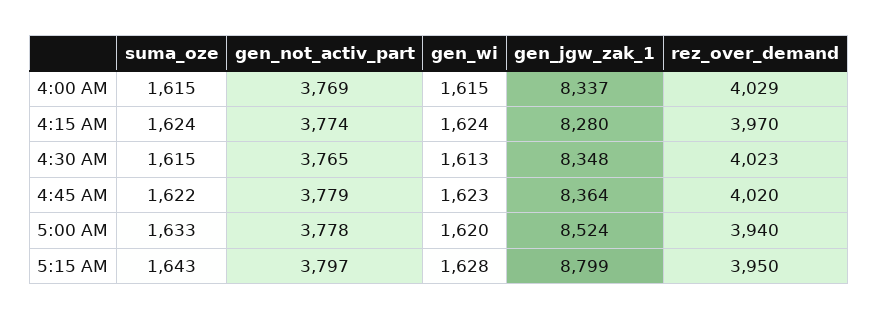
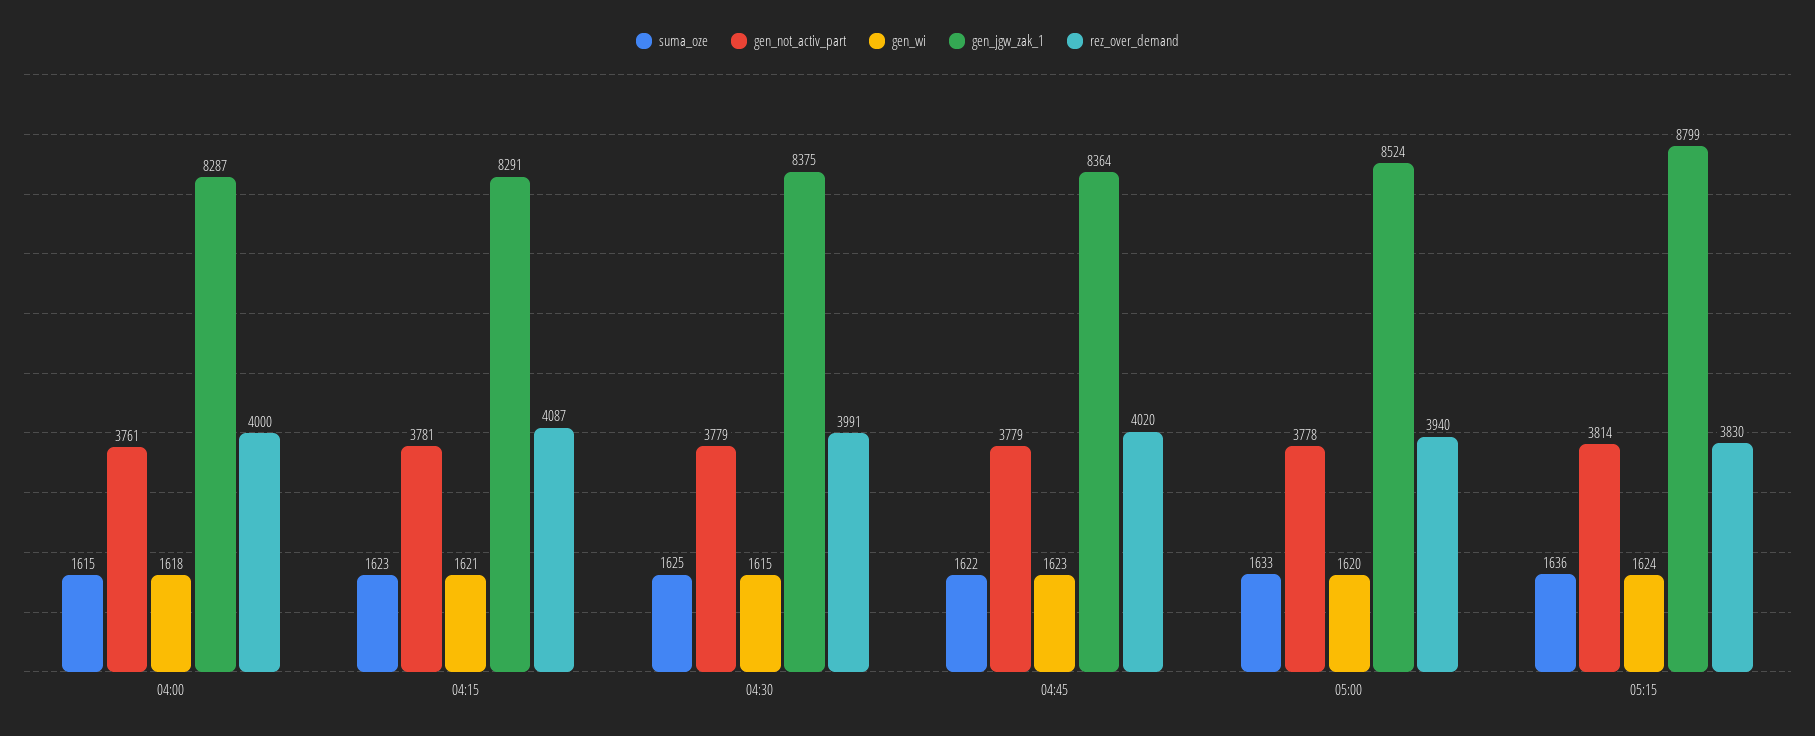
  {
    "suma_oze": {
      "4:00 AM": 1615,
-     "4:15 AM": 1624,
+     "4:15 AM": 1623,
-     "4:30 AM": 1615,
+     "4:30 AM": 1625,
      "4:45 AM": 1622,
      "5:00 AM": 1633,
-     "5:15 AM": 1643
+     "5:15 AM": 1636
    },
    "gen_not_activ_part": {
-     "4:00 AM": 3769,
+     "4:00 AM": 3761,
-     "4:15 AM": 3774,
+     "4:15 AM": 3781,
-     "4:30 AM": 3765,
+     "4:30 AM": 3779,
      "4:45 AM": 3779,
      "5:00 AM": 3778,
-     "5:15 AM": 3797
+     "5:15 AM": 3814
    },
    "gen_wi": {
-     "4:00 AM": 1615,
+     "4:00 AM": 1618,
-     "4:15 AM": 1624,
+     "4:15 AM": 1621,
-     "4:30 AM": 1613,
+     "4:30 AM": 1615,
      "4:45 AM": 1623,
      "5:00 AM": 1620,
-     "5:15 AM": 1628
+     "5:15 AM": 1624
    },
    "gen_jgw_zak_1": {
-     "4:00 AM": 8337,
+     "4:00 AM": 8287,
-     "4:15 AM": 8280,
+     "4:15 AM": 8291,
-     "4:30 AM": 8348,
+     "4:30 AM": 8375,
      "4:45 AM": 8364,
      "5:00 AM": 8524,
      "5:15 AM": 8799
    },
    "rez_over_demand": {
-     "4:00 AM": 4029,
+     "4:00 AM": 4000,
-     "4:15 AM": 3970,
+     "4:15 AM": 4087,
-     "4:30 AM": 4023,
+     "4:30 AM": 3991,
      "4:45 AM": 4020,
      "5:00 AM": 3940,
-     "5:15 AM": 3950
+     "5:15 AM": 3830
    }
  }

